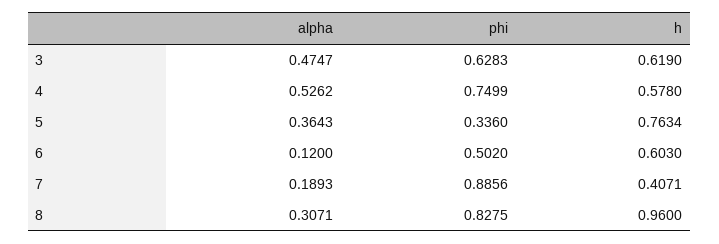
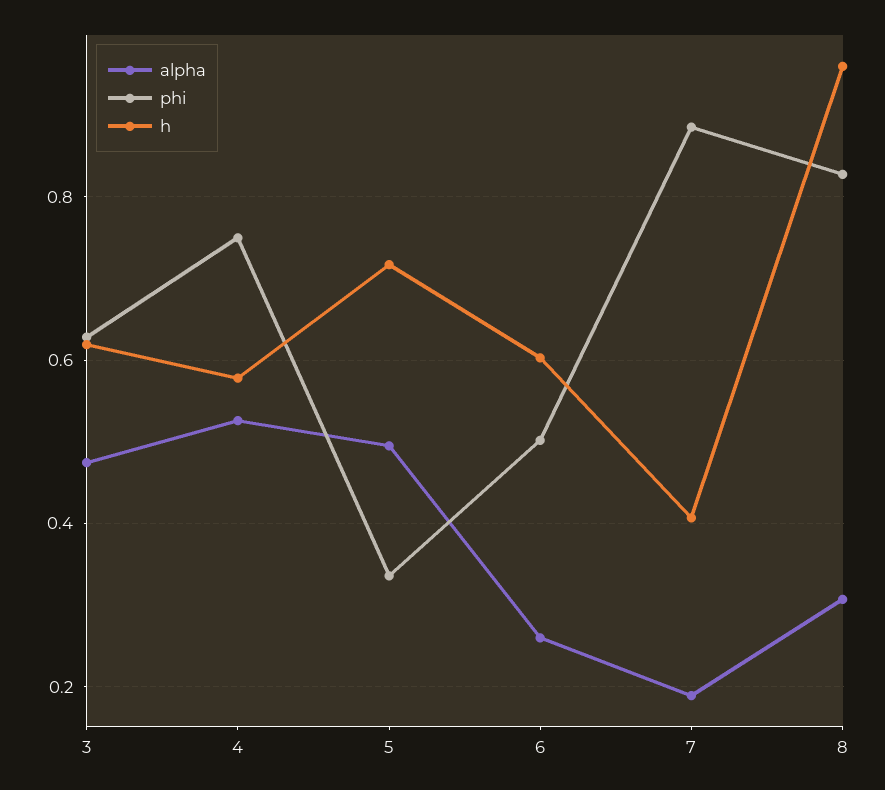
  {
    "alpha": {
      "3": 0.4747,
      "4": 0.5262,
-     "5": 0.3643,
+     "5": 0.5,
-     "6": 0.12,
+     "6": 0.26,
      "7": 0.1893,
      "8": 0.3071
    },
    "phi": {
      "3": 0.6283,
      "4": 0.7499,
      "5": 0.336,
      "6": 0.502,
      "7": 0.8856,
      "8": 0.8275
    },
    "h": {
      "3": 0.619,
      "4": 0.578,
-     "5": 0.7634,
+     "5": 0.72,
      "6": 0.603,
      "7": 0.4071,
      "8": 0.96
    }
  }

